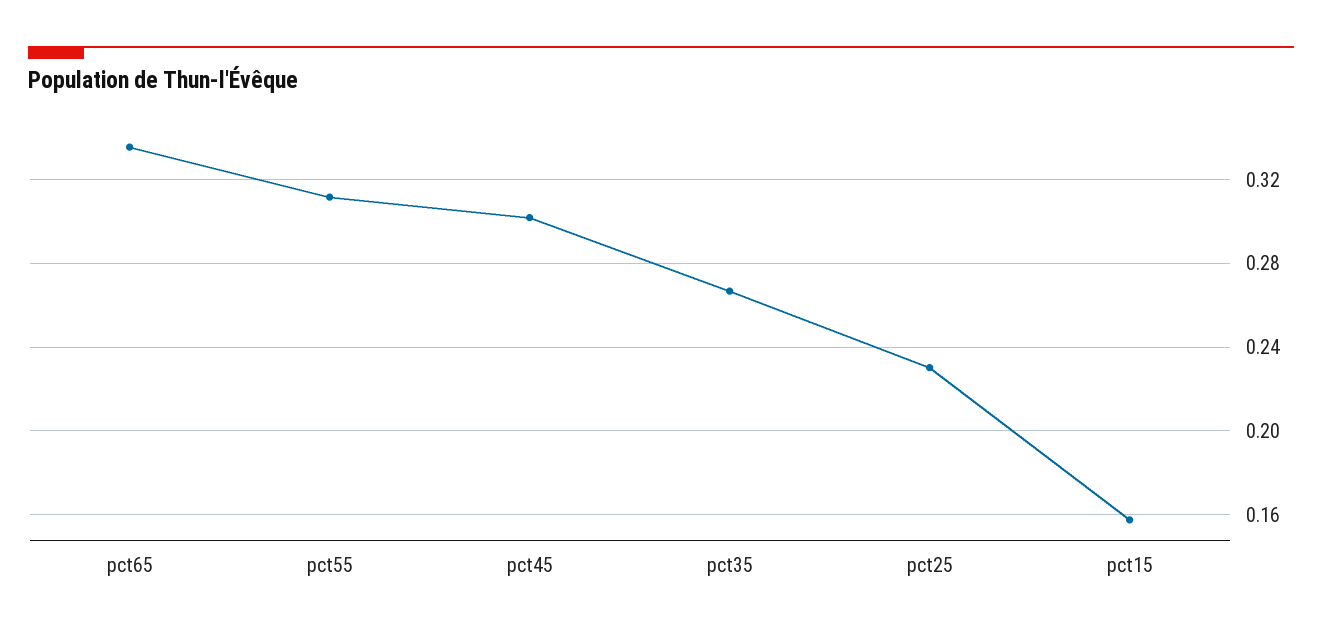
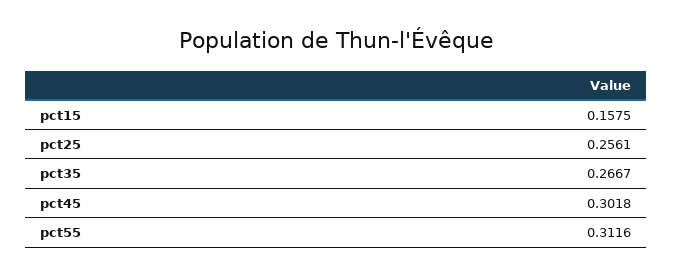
  {
-   "pct65": 0.335,
    "pct55": 0.3116,
    "pct45": 0.3018,
    "pct35": 0.2667,
-   "pct25": 0.23,
+   "pct25": 0.2561,
    "pct15": 0.1575
  }

